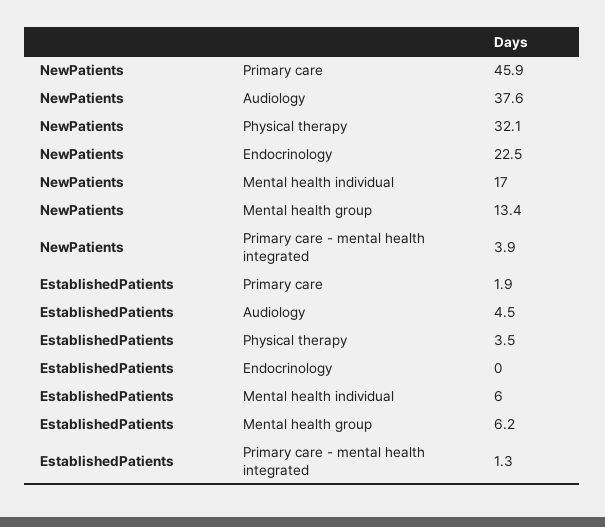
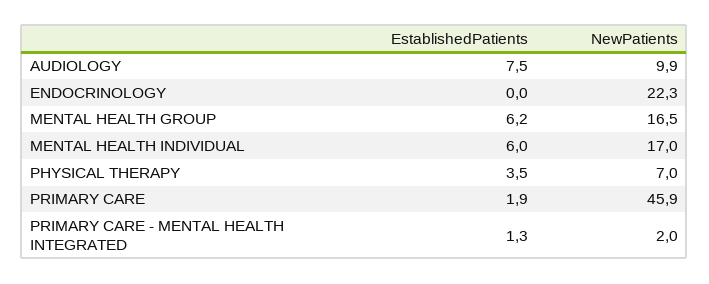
  {
    "NewPatients": {
      "Primary care": 45.9,
-     "Audiology": 37.6,
+     "Audiology": 9.9,
-     "Physical therapy": 32.1,
+     "Physical therapy": 7,
-     "Endocrinology": 22.5,
+     "Endocrinology": 22.3,
      "Mental health individual": 17,
-     "Mental health group": 13.4,
+     "Mental health group": 16.5,
-     "Primary care - mental health integrated": 3.9
+     "Primary care - mental health integrated": 2
    },
    "EstablishedPatients": {
      "Primary care": 1.9,
-     "Audiology": 4.5,
+     "Audiology": 7.5,
      "Physical therapy": 3.5,
      "Endocrinology": 0,
      "Mental health individual": 6,
      "Mental health group": 6.2,
      "Primary care - mental health integrated": 1.3
    }
  }

